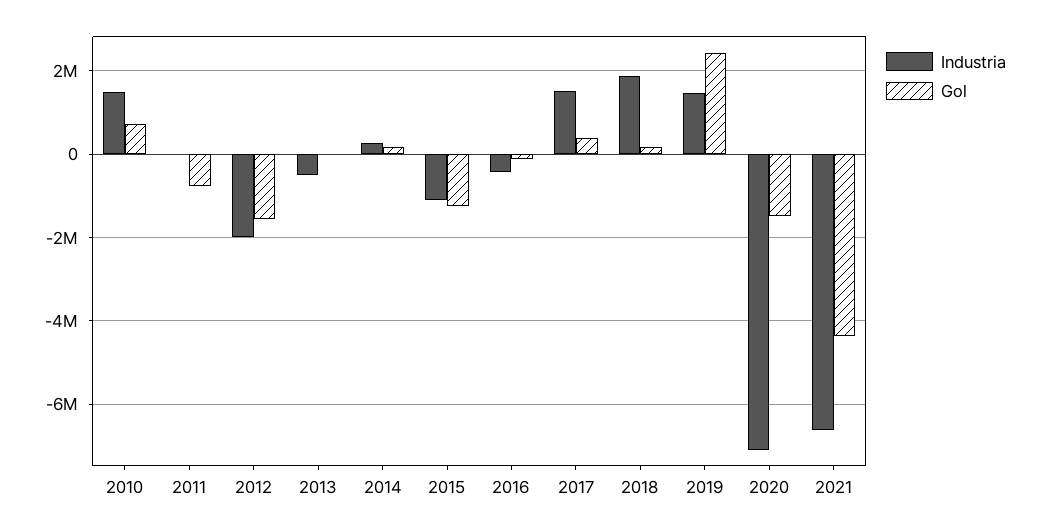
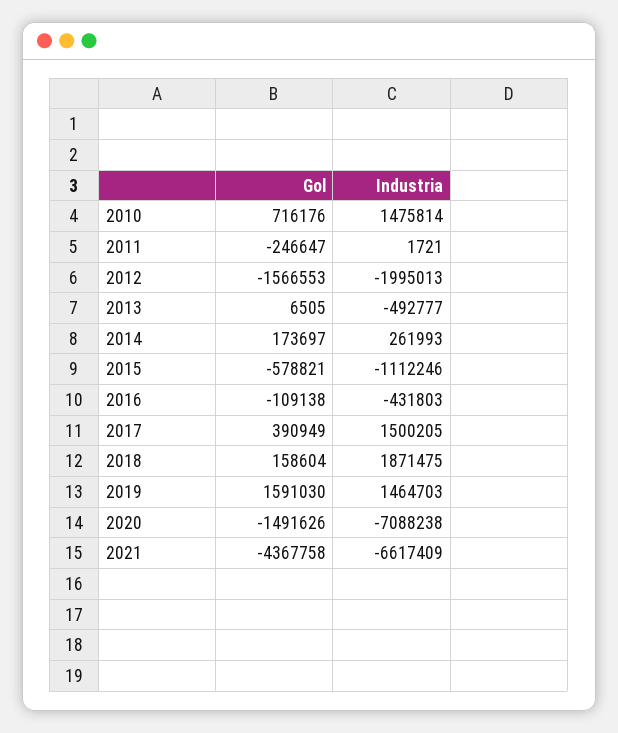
  {
    "Industria": {
      "2010": 1475814,
      "2011": 1721,
      "2012": -1995013,
      "2013": -492777,
      "2014": 261993,
      "2015": -1112246,
      "2016": -431803,
      "2017": 1500205,
      "2018": 1871475,
      "2019": 1464703,
      "2020": -7088238,
      "2021": -6617409
    },
    "Gol": {
      "2010": 716176,
-     "2011": -800000,
+     "2011": -246647,
      "2012": -1566553,
      "2013": 6505,
      "2014": 173697,
-     "2015": -1200000,
+     "2015": -578821,
      "2016": -109138,
      "2017": 390949,
      "2018": 158604,
-     "2019": 2400000,
+     "2019": 1591030,
      "2020": -1491626,
      "2021": -4367758
    }
  }

